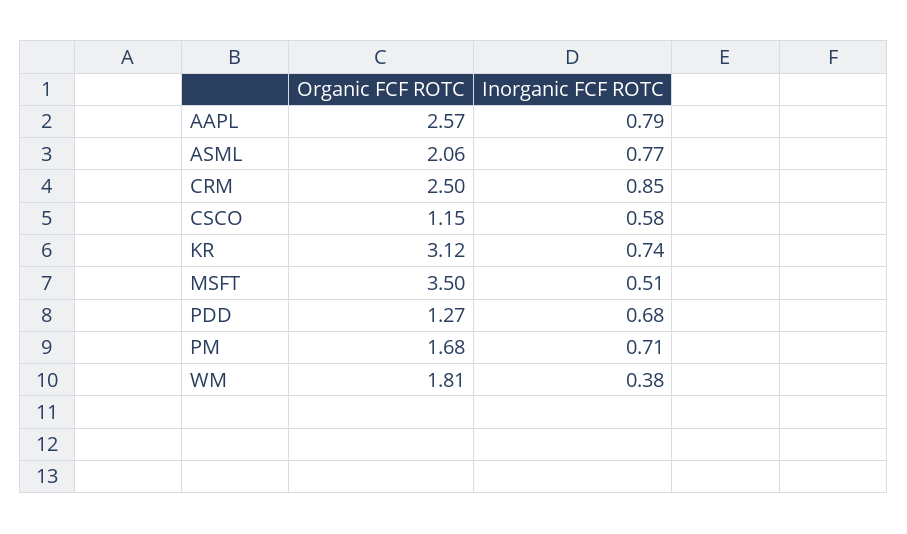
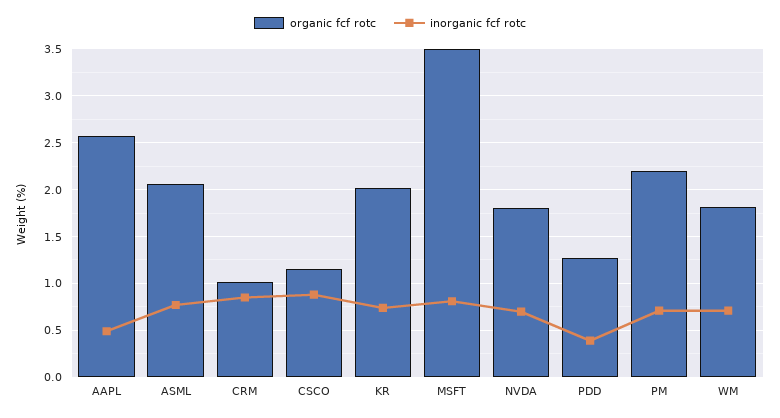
  {
    "Organic FCF ROTC": {
      "AAPL": 2.57,
      "ASML": 2.06,
-     "CRM": 2.5,
+     "CRM": 1,
      "CSCO": 1.15,
-     "KR": 3.12,
+     "KR": 2,
      "MSFT": 3.5,
      "PDD": 1.27,
-     "PM": 1.68,
+     "PM": 2.2,
-     "WM": 1.81
+     "WM": 1.81,
+     "NVDA": 1.8
    },
    "Inorganic FCF ROTC": {
-     "AAPL": 0.79,
+     "AAPL": 0.5,
      "ASML": 0.77,
      "CRM": 0.85,
-     "CSCO": 0.58,
+     "CSCO": 0.9,
      "KR": 0.74,
-     "MSFT": 0.51,
+     "MSFT": 0.8,
-     "PDD": 0.68,
+     "PDD": 0.4,
      "PM": 0.71,
-     "WM": 0.38
+     "WM": 0.7,
+     "NVDA": 0.7
    }
  }

